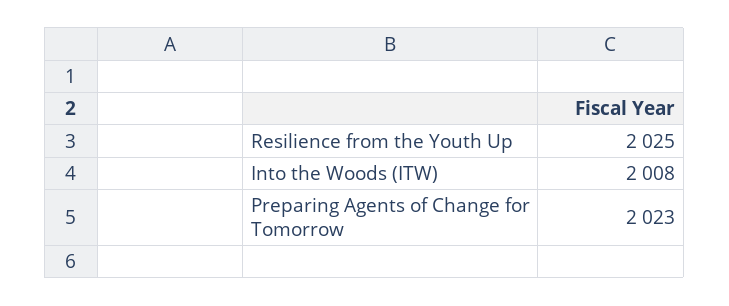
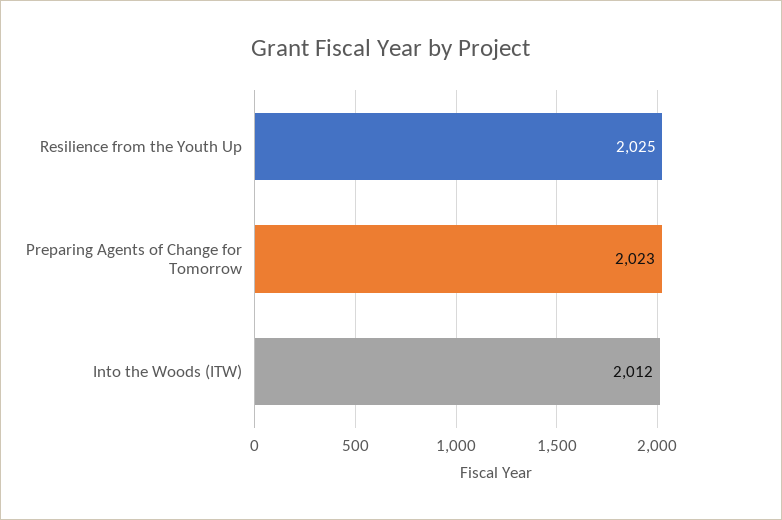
  {
    "Resilience from the Youth Up": 2025,
-   "Into the Woods (ITW)": 2008,
+   "Into the Woods (ITW)": 2012,
    "Preparing Agents of Change for Tomorrow": 2023
  }

